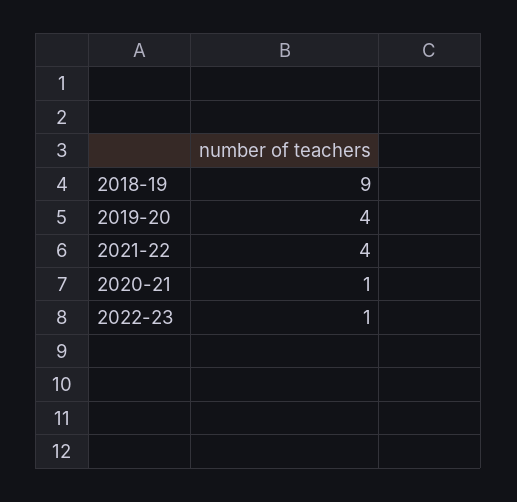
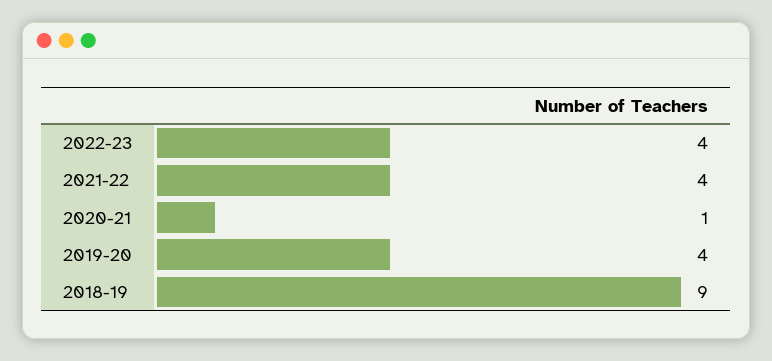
  {
    "2018-19": 9,
    "2019-20": 4,
    "2021-22": 4,
    "2020-21": 1,
-   "2022-23": 1
+   "2022-23": 4
  }

